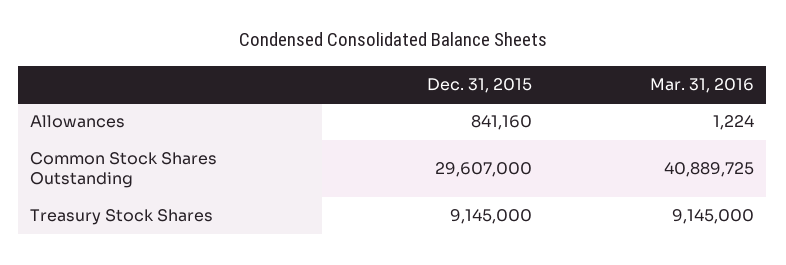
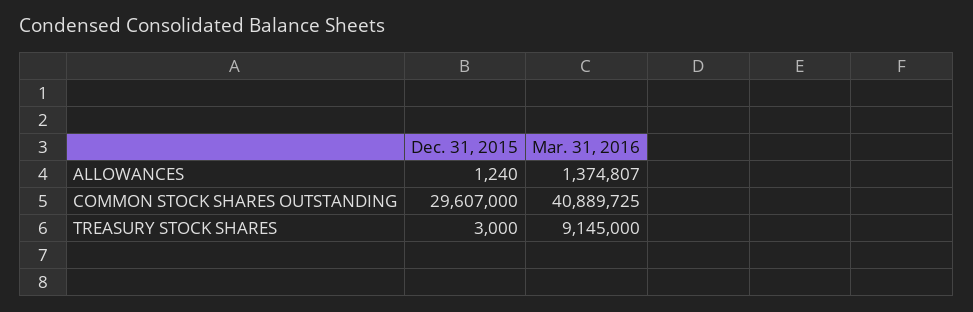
  {
    "Dec. 31, 2015": {
-     "Allowances": 841160,
+     "Allowances": 1240,
      "Common Stock Shares Outstanding": 29607000,
-     "Treasury Stock Shares": 9145000
+     "Treasury Stock Shares": 3000
    },
    "Mar. 31, 2016": {
-     "Allowances": 1224,
+     "Allowances": 1374807,
      "Common Stock Shares Outstanding": 40889725,
      "Treasury Stock Shares": 9145000
    }
  }

